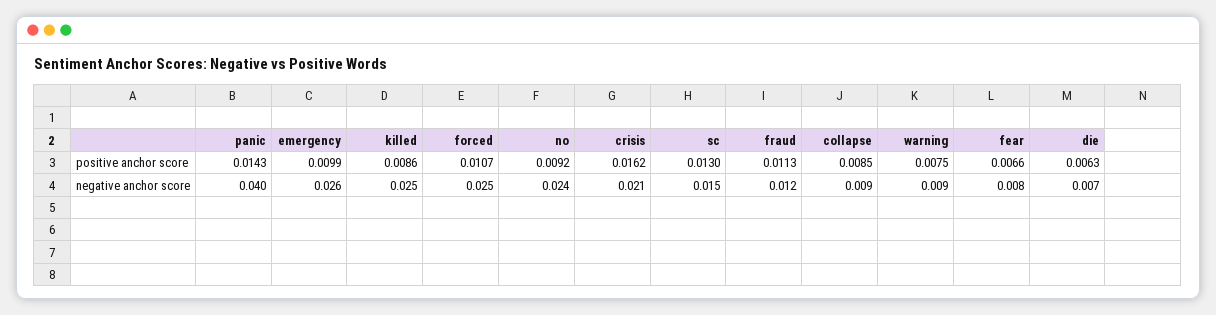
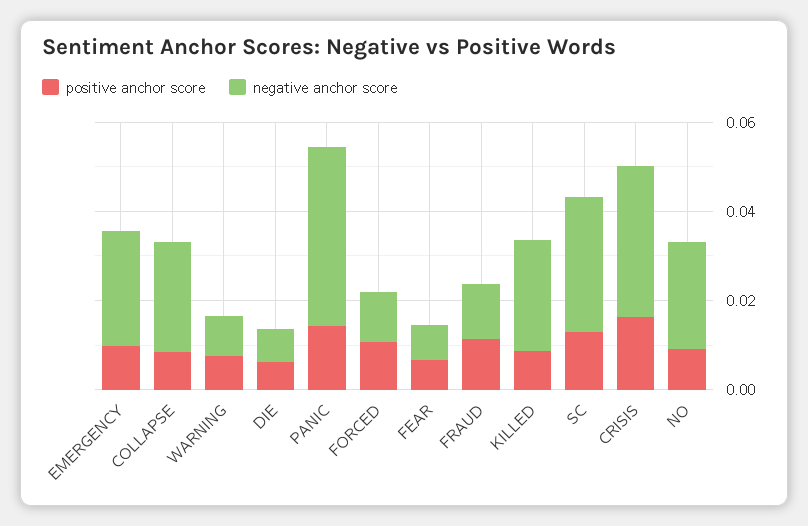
  {
    "positive anchor score": {
      "panic": 0.0143,
      "emergency": 0.0099,
      "killed": 0.0086,
      "forced": 0.0107,
      "no": 0.0092,
      "crisis": 0.0162,
      "sc": 0.013,
      "fraud": 0.0113,
      "collapse": 0.0085,
      "warning": 0.0075,
      "fear": 0.0066,
      "die": 0.0063
    },
    "negative anchor score": {
      "panic": 0.04,
      "emergency": 0.026,
      "killed": 0.025,
-     "forced": 0.025,
+     "forced": 0.01,
      "no": 0.024,
-     "crisis": 0.021,
+     "crisis": 0.035,
-     "sc": 0.015,
+     "sc": 0.03,
      "fraud": 0.012,
-     "collapse": 0.009,
+     "collapse": 0.025,
      "warning": 0.009,
      "fear": 0.008,
      "die": 0.007
    }
  }

